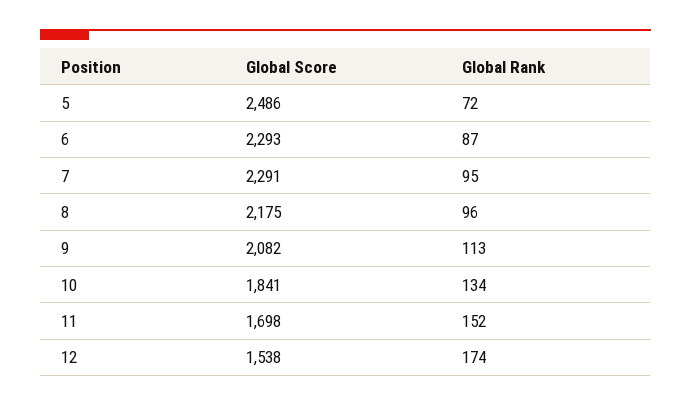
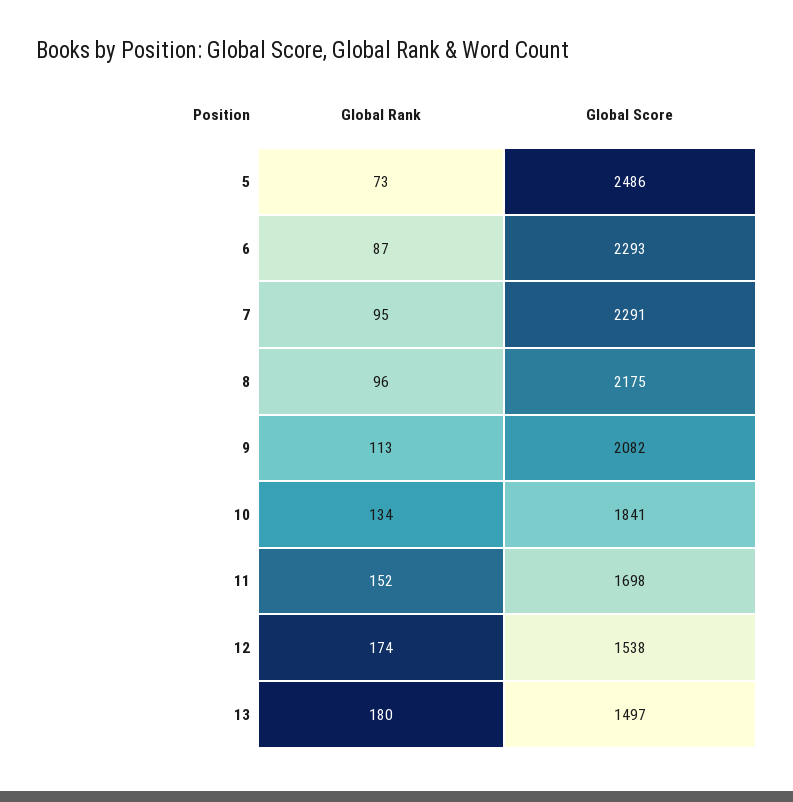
  {
    "Global Score": {
      "5": 2486,
      "6": 2293,
      "7": 2291,
      "8": 2175,
      "9": 2082,
      "10": 1841,
      "11": 1698,
-     "12": 1538
+     "12": 1538,
+     "13": 1497
    },
    "Global Rank": {
-     "5": 72,
+     "5": 73,
      "6": 87,
      "7": 95,
      "8": 96,
      "9": 113,
      "10": 134,
      "11": 152,
-     "12": 174
+     "12": 174,
+     "13": 180
    }
  }

